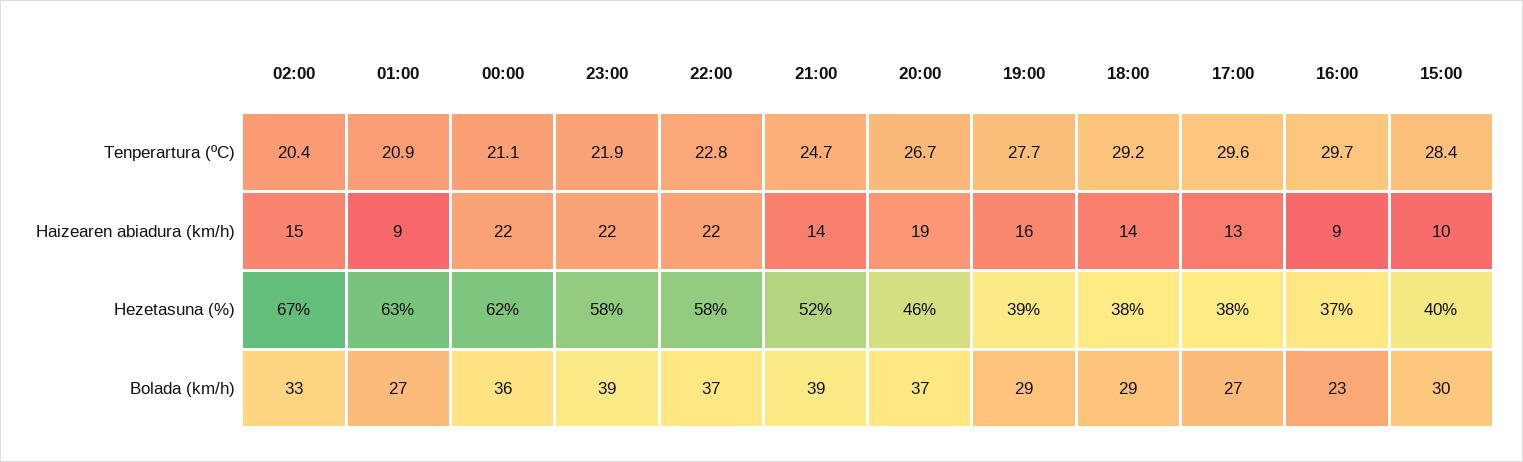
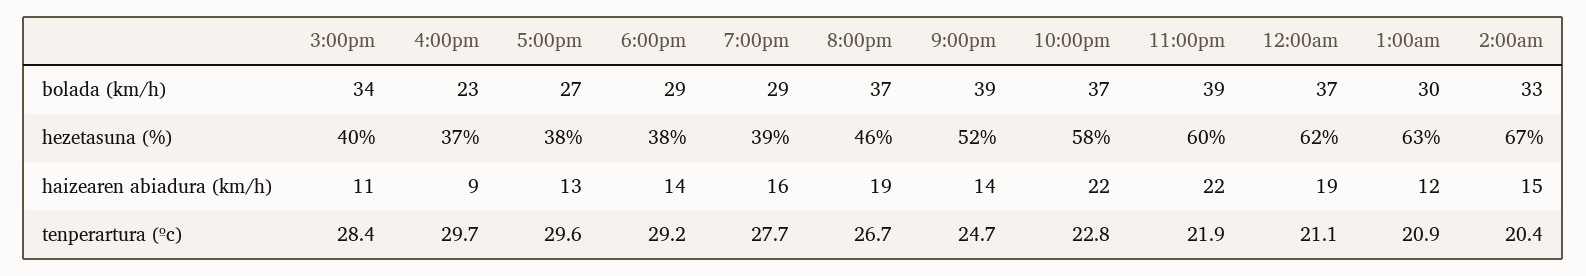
  {
    "02:00": {
      "Tenperartura (ºC)": 20.4,
      "Haizearen abiadura (km/h)": 15,
      "Hezetasuna (%)": 67,
      "Bolada (km/h)": 33
    },
    "01:00": {
      "Tenperartura (ºC)": 20.9,
-     "Haizearen abiadura (km/h)": 9,
+     "Haizearen abiadura (km/h)": 12,
      "Hezetasuna (%)": 63,
-     "Bolada (km/h)": 27
+     "Bolada (km/h)": 30
    },
    "00:00": {
      "Tenperartura (ºC)": 21.1,
-     "Haizearen abiadura (km/h)": 22,
+     "Haizearen abiadura (km/h)": 19,
      "Hezetasuna (%)": 62,
-     "Bolada (km/h)": 36
+     "Bolada (km/h)": 37
    },
    "23:00": {
      "Tenperartura (ºC)": 21.9,
      "Haizearen abiadura (km/h)": 22,
-     "Hezetasuna (%)": 58,
+     "Hezetasuna (%)": 60,
      "Bolada (km/h)": 39
    },
    "22:00": {
      "Tenperartura (ºC)": 22.8,
      "Haizearen abiadura (km/h)": 22,
      "Hezetasuna (%)": 58,
      "Bolada (km/h)": 37
    },
    "21:00": {
      "Tenperartura (ºC)": 24.7,
      "Haizearen abiadura (km/h)": 14,
      "Hezetasuna (%)": 52,
      "Bolada (km/h)": 39
    },
    "20:00": {
      "Tenperartura (ºC)": 26.7,
      "Haizearen abiadura (km/h)": 19,
      "Hezetasuna (%)": 46,
      "Bolada (km/h)": 37
    },
    "19:00": {
      "Tenperartura (ºC)": 27.7,
      "Haizearen abiadura (km/h)": 16,
      "Hezetasuna (%)": 39,
      "Bolada (km/h)": 29
    },
    "18:00": {
      "Tenperartura (ºC)": 29.2,
      "Haizearen abiadura (km/h)": 14,
      "Hezetasuna (%)": 38,
      "Bolada (km/h)": 29
    },
    "17:00": {
      "Tenperartura (ºC)": 29.6,
      "Haizearen abiadura (km/h)": 13,
      "Hezetasuna (%)": 38,
      "Bolada (km/h)": 27
    },
    "16:00": {
      "Tenperartura (ºC)": 29.7,
      "Haizearen abiadura (km/h)": 9,
      "Hezetasuna (%)": 37,
      "Bolada (km/h)": 23
    },
    "15:00": {
      "Tenperartura (ºC)": 28.4,
-     "Haizearen abiadura (km/h)": 10,
+     "Haizearen abiadura (km/h)": 11,
      "Hezetasuna (%)": 40,
-     "Bolada (km/h)": 30
+     "Bolada (km/h)": 34
    }
  }

